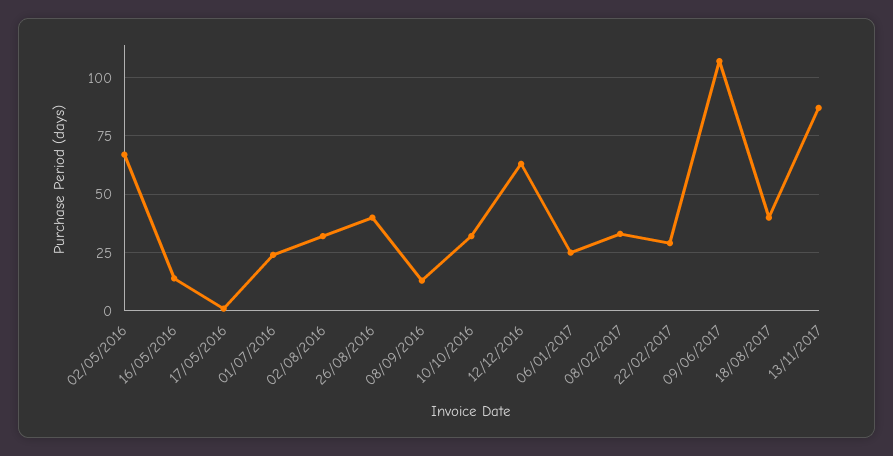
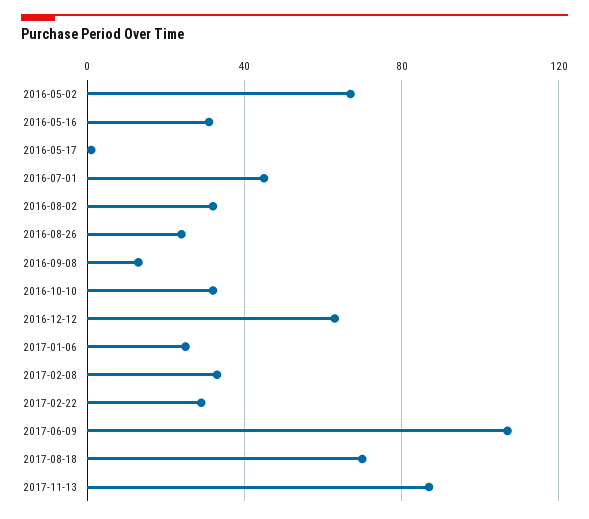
  {
    "02/05/2016": 65,
-   "16/05/2016": 15,
+   "16/05/2016": 30,
    "17/05/2016": 0,
-   "01/07/2016": 25,
+   "01/07/2016": 45,
    "02/08/2016": 30,
-   "26/08/2016": 40,
+   "26/08/2016": 25,
    "08/09/2016": 15,
    "10/10/2016": 30,
    "12/12/2016": 65,
    "06/01/2017": 25,
    "08/02/2017": 35,
    "22/02/2017": 30,
    "09/06/2017": 105,
-   "18/08/2017": 40,
+   "18/08/2017": 70,
    "13/11/2017": 85
  }

